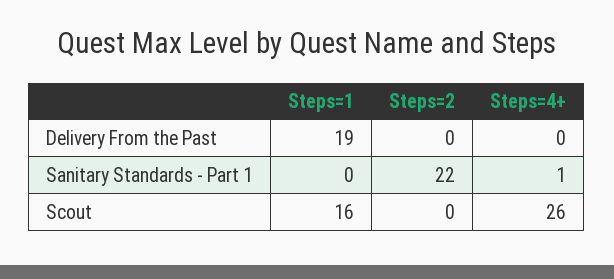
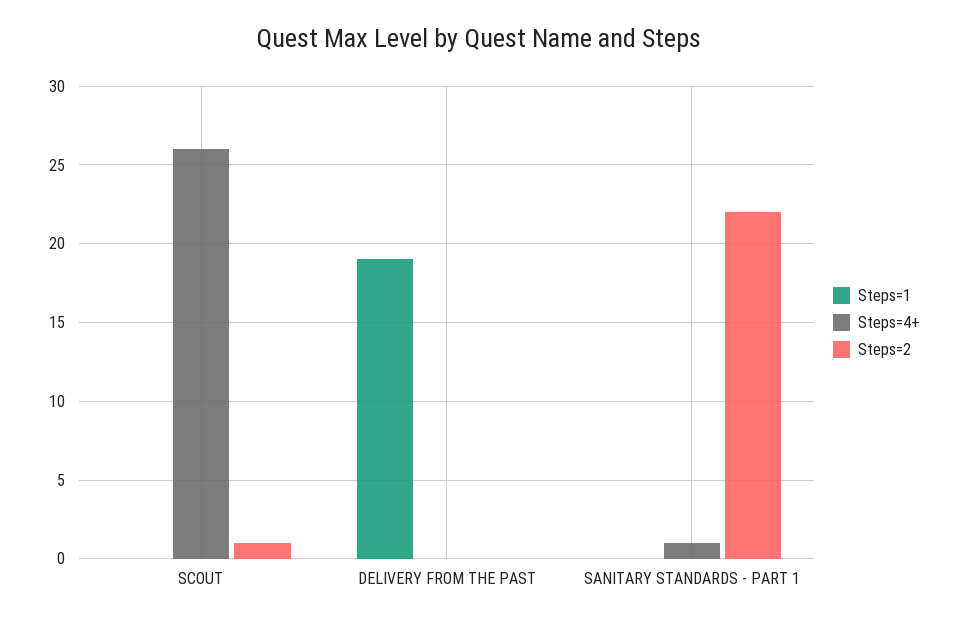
  {
    "Steps=1": {
      "Delivery From the Past": 19,
      "Sanitary Standards - Part 1": 0,
-     "Scout": 16
+     "Scout": 0
    },
    "Steps=2": {
      "Delivery From the Past": 0,
      "Sanitary Standards - Part 1": 22,
-     "Scout": 0
+     "Scout": 1
    },
    "Steps=4+": {
      "Delivery From the Past": 0,
      "Sanitary Standards - Part 1": 1,
      "Scout": 26
    }
  }

